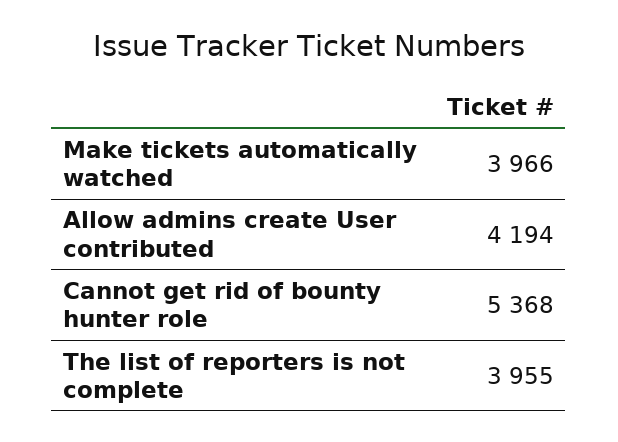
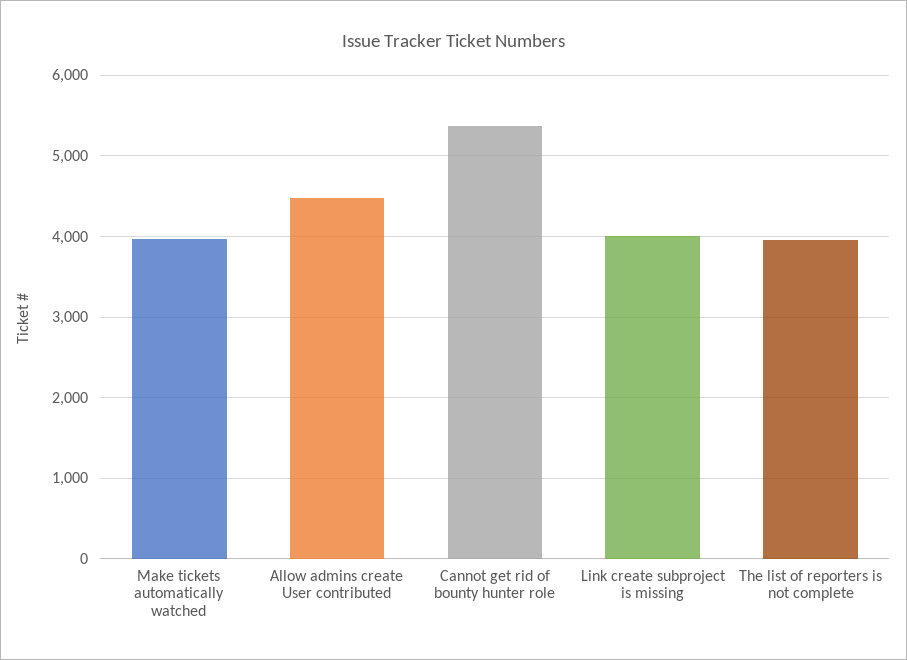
  {
    "Make tickets automatically watched": 3966,
-   "Allow admins create User contributed": 4194,
+   "Allow admins create User contributed": 4500,
    "Cannot get rid of bounty hunter role": 5368,
-   "The list of reporters is not complete": 3955
+   "The list of reporters is not complete": 3955,
+   "Link create subproject is missing": 4000
  }

